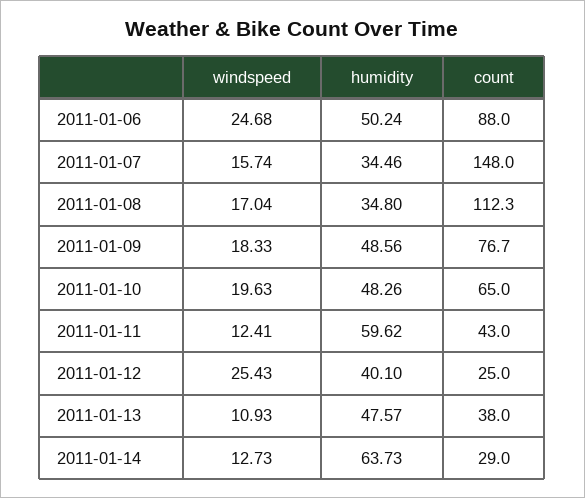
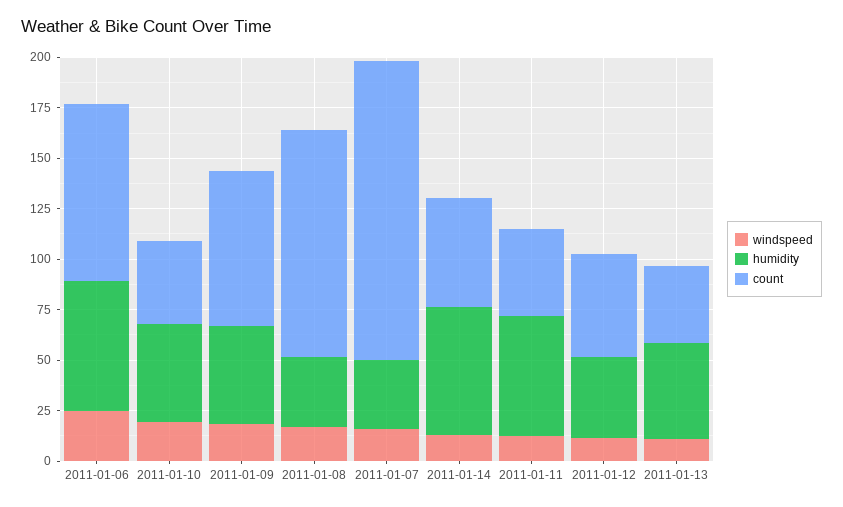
  {
    "windspeed": {
      "2011-01-06": 24.68,
      "2011-01-07": 15.74,
      "2011-01-08": 17.04,
      "2011-01-09": 18.33,
      "2011-01-10": 19.63,
      "2011-01-11": 12.41,
-     "2011-01-12": 25.43,
+     "2011-01-12": 10,
      "2011-01-13": 10.93,
      "2011-01-14": 12.73
    },
    "humidity": {
-     "2011-01-06": 50.24,
+     "2011-01-06": 65,
      "2011-01-07": 34.46,
      "2011-01-08": 34.8,
      "2011-01-09": 48.56,
      "2011-01-10": 48.26,
      "2011-01-11": 59.62,
      "2011-01-12": 40.1,
      "2011-01-13": 47.57,
      "2011-01-14": 63.73
    },
    "count": {
      "2011-01-06": 88,
      "2011-01-07": 148,
      "2011-01-08": 112.3,
      "2011-01-09": 76.7,
-     "2011-01-10": 65,
+     "2011-01-10": 40,
      "2011-01-11": 43,
-     "2011-01-12": 25,
+     "2011-01-12": 50,
      "2011-01-13": 38,
-     "2011-01-14": 29
+     "2011-01-14": 55
    }
  }

